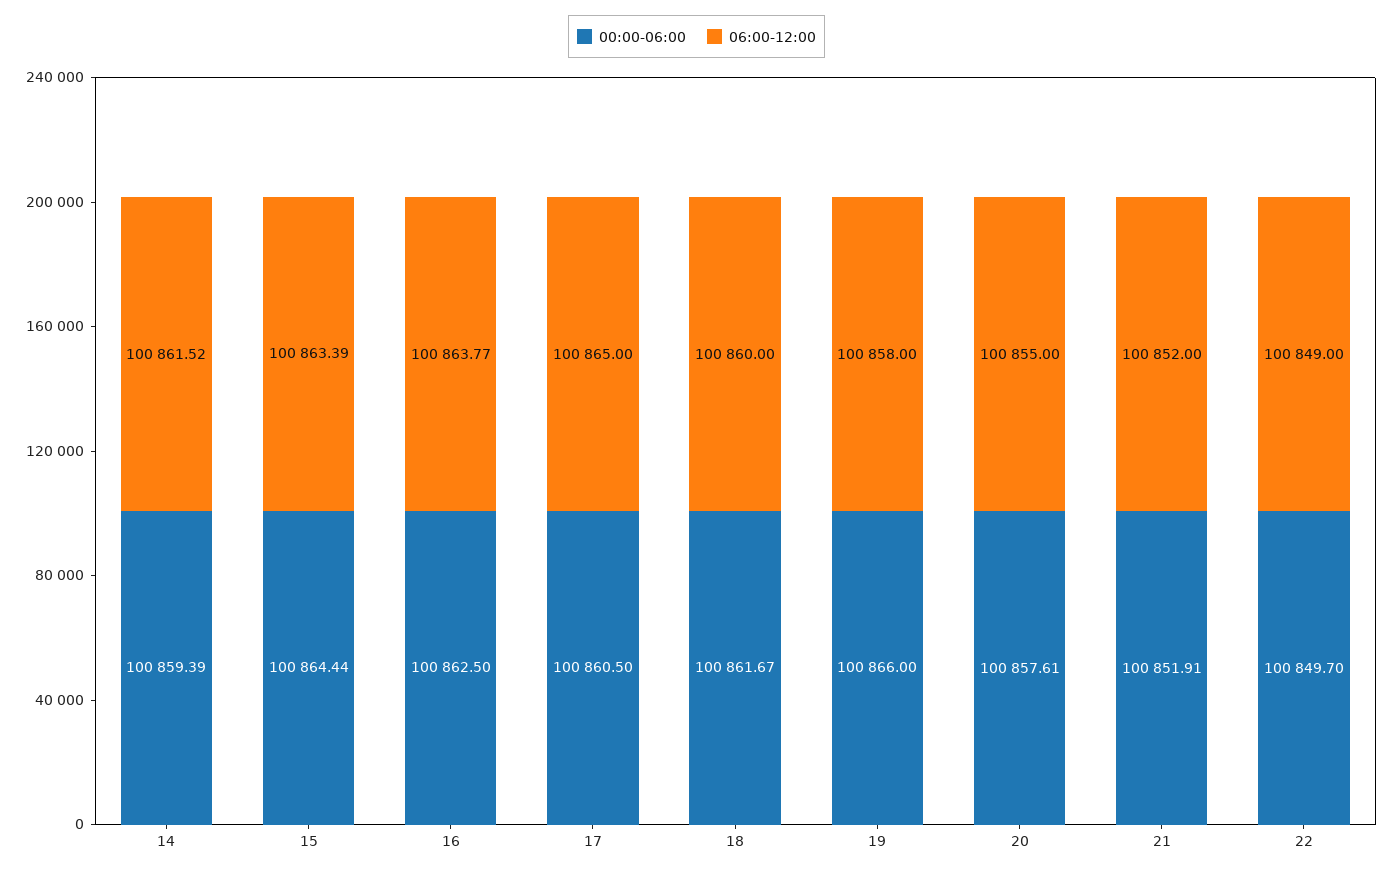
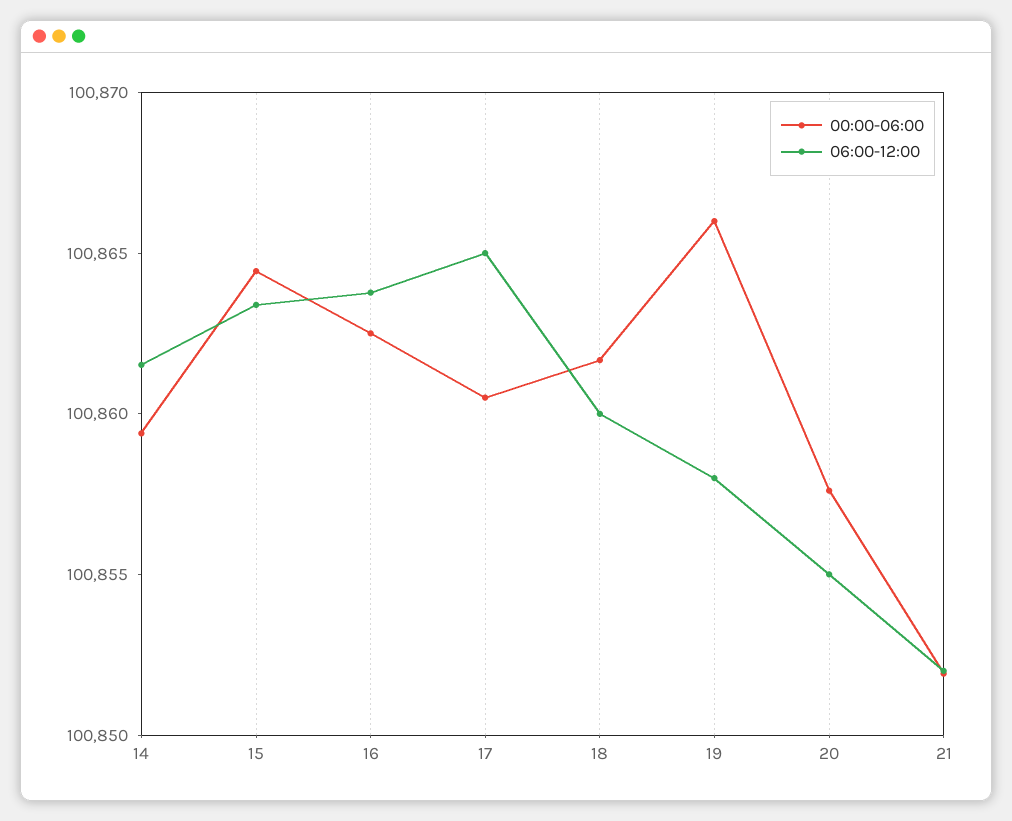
  {
    "00:00-06:00": {
      "14": 100859.39,
      "15": 100864.44,
      "16": 100862.5,
      "17": 100860.5,
      "18": 100861.67,
      "19": 100866,
      "20": 100857.61,
-     "21": 100851.91,
+     "21": 100851.91
-     "22": 100849.7
    },
    "06:00-12:00": {
      "14": 100861.52,
      "15": 100863.39,
      "16": 100863.77,
      "17": 100865,
      "18": 100860,
      "19": 100858,
      "20": 100855,
-     "21": 100852,
+     "21": 100852
-     "22": 100849
    }
  }

